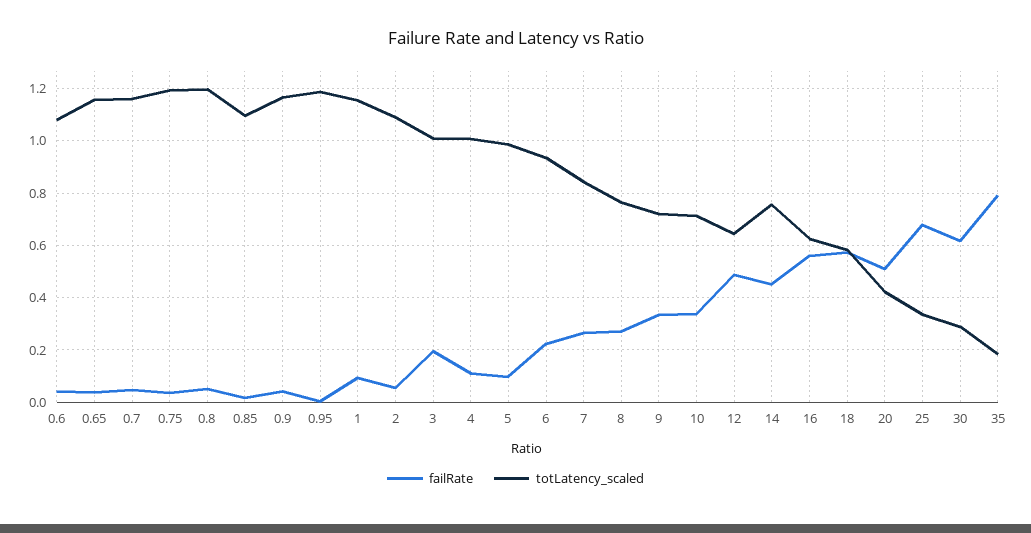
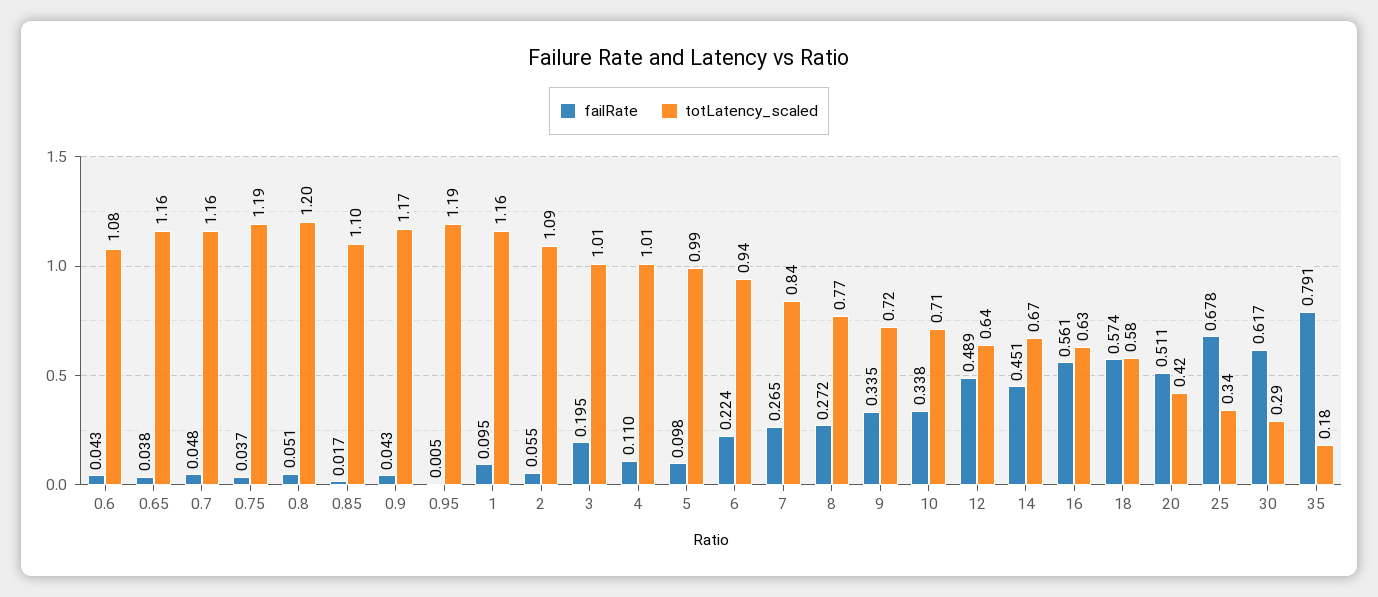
  {
    "failRate": {
      "0.6": 0.043,
      "0.65": 0.038,
      "0.7": 0.048,
      "0.75": 0.037,
      "0.8": 0.051,
      "0.85": 0.017,
      "0.9": 0.043,
      "0.95": 0.005,
      "1": 0.095,
      "2": 0.055,
      "3": 0.195,
      "4": 0.11,
      "5": 0.098,
      "6": 0.224,
      "7": 0.265,
      "8": 0.272,
      "9": 0.335,
      "10": 0.338,
      "12": 0.489,
      "14": 0.451,
      "16": 0.561,
      "18": 0.574,
      "20": 0.511,
      "25": 0.678,
      "30": 0.617,
      "35": 0.791
    },
    "totLatency_scaled": {
      "0.6": 1.08,
      "0.65": 1.16,
      "0.7": 1.16,
      "0.75": 1.19,
      "0.8": 1.2,
      "0.85": 1.1,
      "0.9": 1.17,
      "0.95": 1.19,
      "1": 1.16,
      "2": 1.09,
      "3": 1.01,
      "4": 1.01,
      "5": 0.99,
      "6": 0.94,
      "7": 0.84,
      "8": 0.77,
      "9": 0.72,
      "10": 0.71,
      "12": 0.64,
-     "14": 0.75,
+     "14": 0.67,
      "16": 0.63,
      "18": 0.58,
      "20": 0.42,
      "25": 0.34,
      "30": 0.29,
      "35": 0.18
    }
  }

